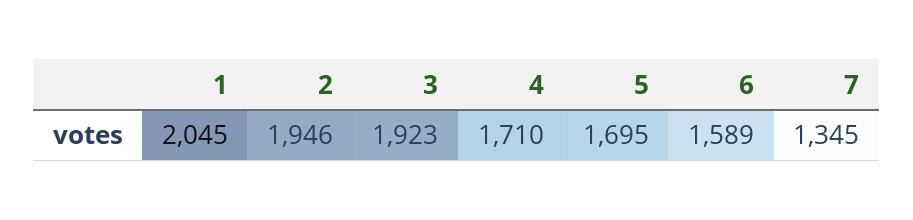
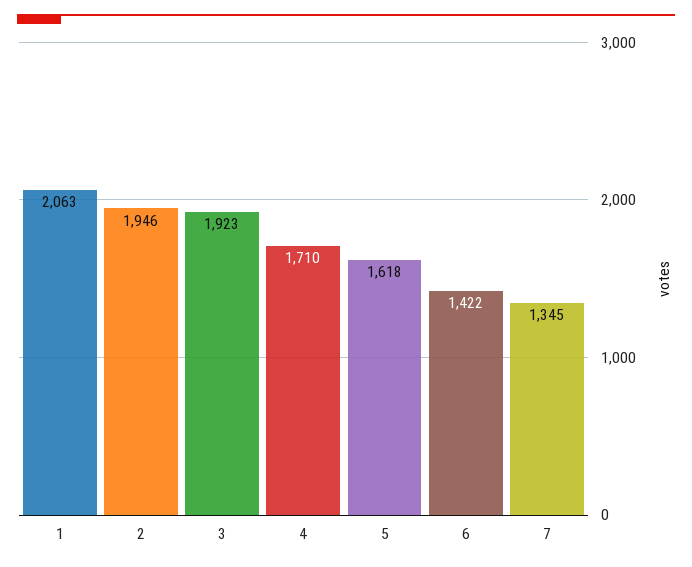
  {
-   "1": 2045,
+   "1": 2063,
    "2": 1946,
    "3": 1923,
    "4": 1710,
-   "5": 1695,
+   "5": 1618,
-   "6": 1589,
+   "6": 1422,
    "7": 1345
  }

